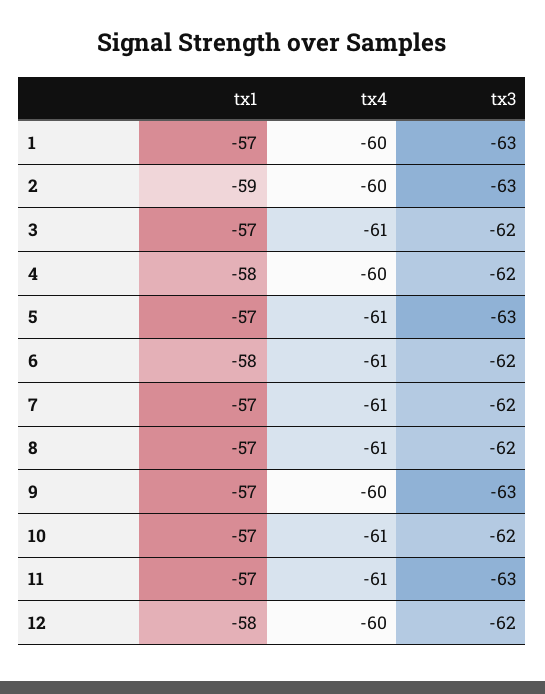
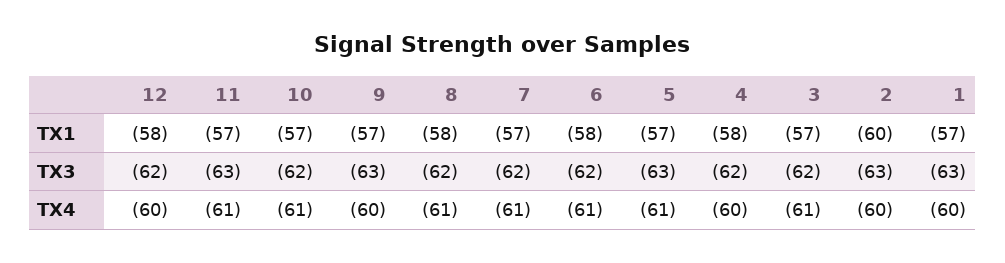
  {
    "tx1": {
      "1": -57,
-     "2": -59,
+     "2": -60,
      "3": -57,
      "4": -58,
      "5": -57,
      "6": -58,
      "7": -57,
-     "8": -57,
+     "8": -58,
      "9": -57,
      "10": -57,
      "11": -57,
      "12": -58
    },
    "tx4": {
      "1": -60,
      "2": -60,
      "3": -61,
      "4": -60,
      "5": -61,
      "6": -61,
      "7": -61,
      "8": -61,
      "9": -60,
      "10": -61,
      "11": -61,
      "12": -60
    },
    "tx3": {
      "1": -63,
      "2": -63,
      "3": -62,
      "4": -62,
      "5": -63,
      "6": -62,
      "7": -62,
      "8": -62,
      "9": -63,
      "10": -62,
      "11": -63,
      "12": -62
    }
  }

